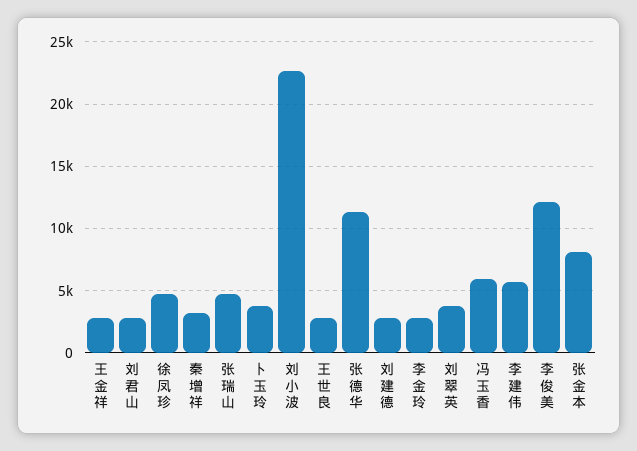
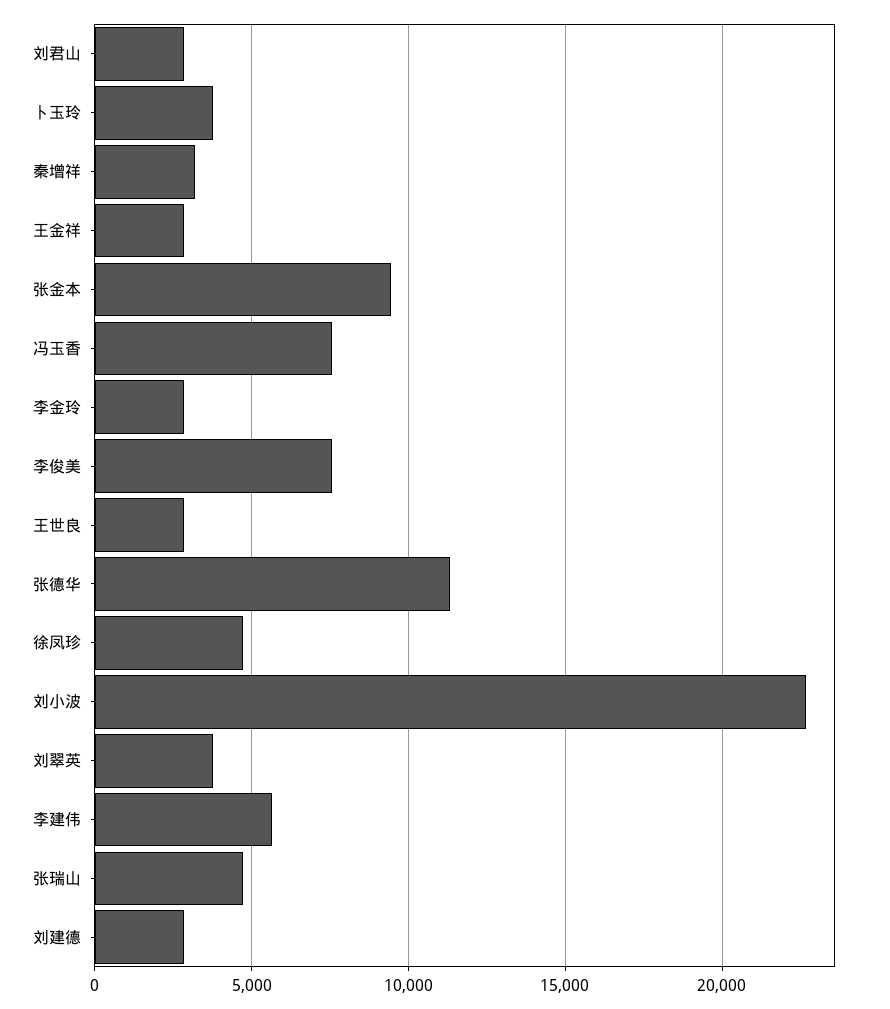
  {
    "王金祥": 3000,
    "刘君山": 3000,
    "徐凤珍": 4500,
    "秦增祥": 3000,
    "张瑞山": 4500,
    "卜玉玲": 4000,
    "刘小波": 22500,
    "王世良": 3000,
    "张德华": 11500,
    "刘建德": 3000,
    "李金玲": 3000,
    "刘翠英": 4000,
-   "冯玉香": 6000,
+   "冯玉香": 7500,
    "李建伟": 5500,
-   "李俊美": 12000,
+   "李俊美": 7500,
-   "张金本": 8000
+   "张金本": 9500
  }

